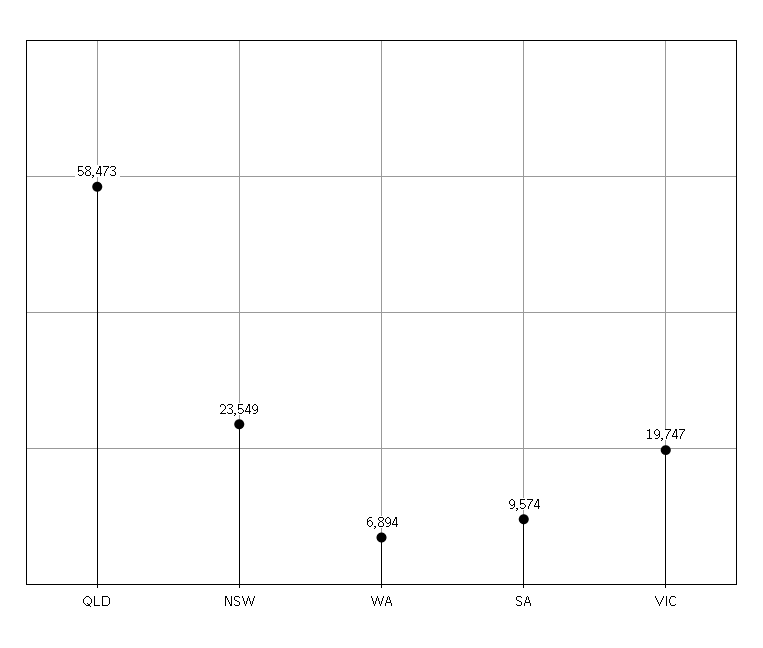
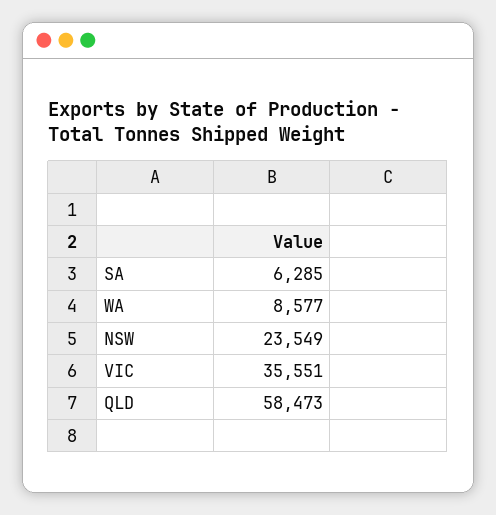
  {
    "QLD": 58473,
    "NSW": 23549,
-   "WA": 6894,
+   "WA": 8577,
-   "SA": 9574,
+   "SA": 6285,
-   "VIC": 19747
+   "VIC": 35551
  }

